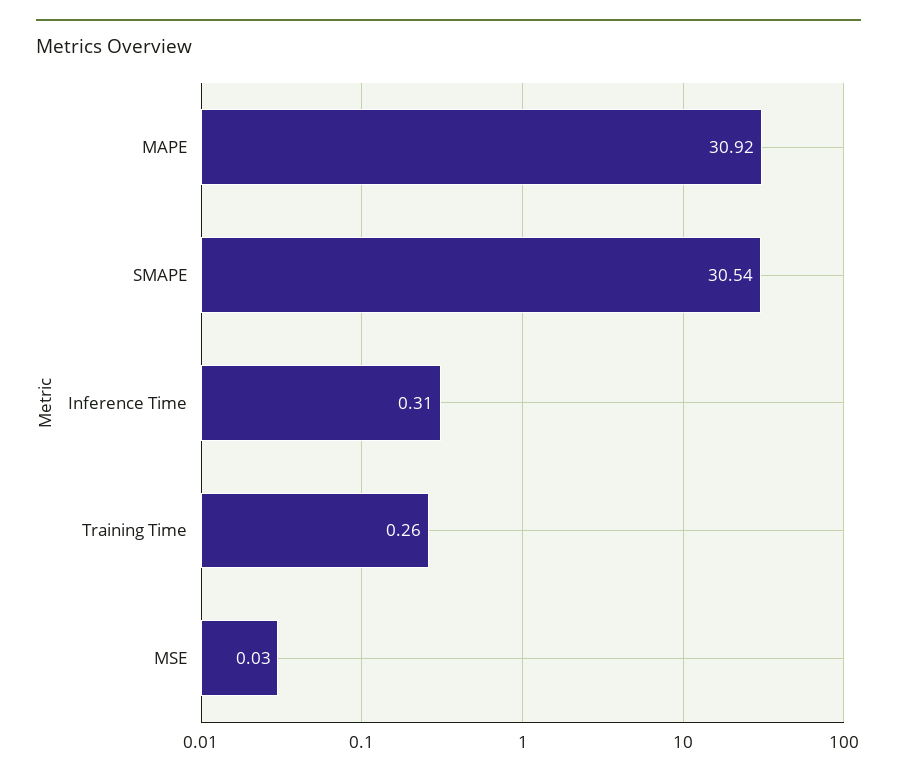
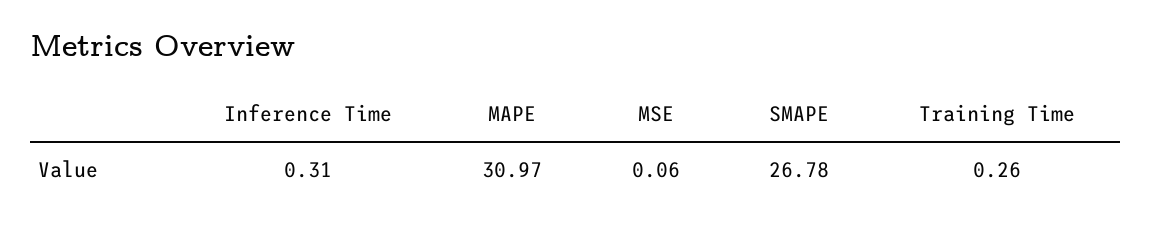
  {
-   "MAPE": 30.92,
+   "MAPE": 30.97,
-   "SMAPE": 30.54,
+   "SMAPE": 26.78,
    "Inference Time": 0.31,
    "Training Time": 0.26,
-   "MSE": 0.03
+   "MSE": 0.06
  }

